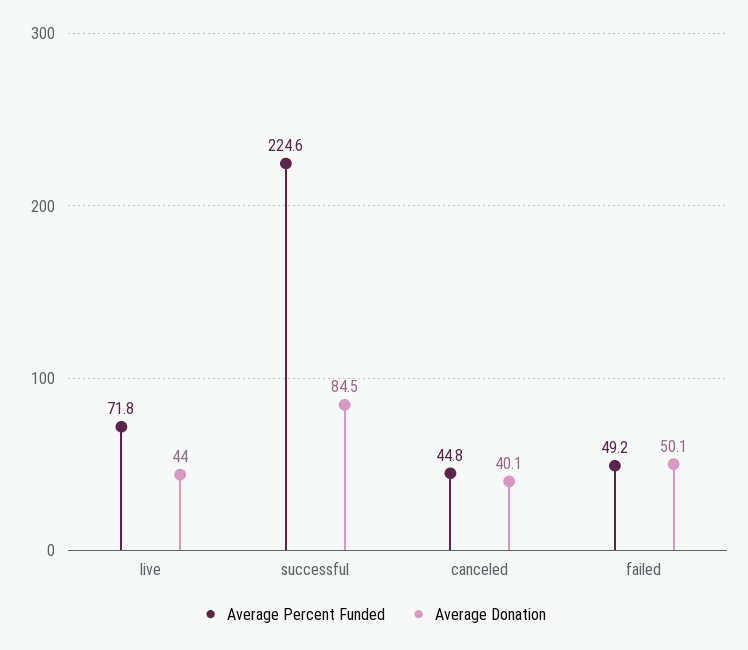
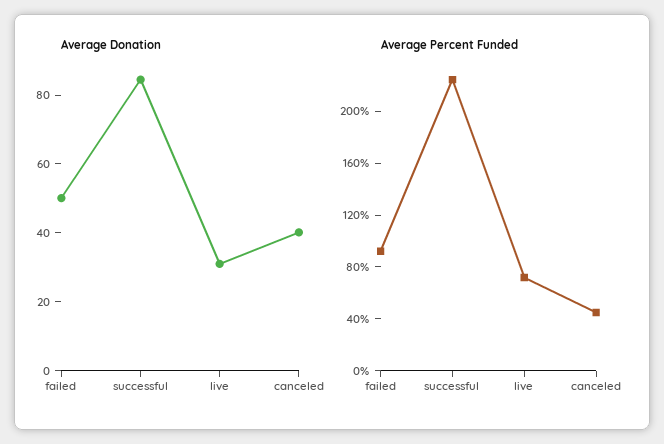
  {
    "Average Percent Funded": {
      "live": 71.8,
      "successful": 224.6,
      "canceled": 44.8,
-     "failed": 49.2
+     "failed": 90
    },
    "Average Donation": {
-     "live": 44,
+     "live": 30,
      "successful": 84.5,
      "canceled": 40.1,
      "failed": 50.1
    }
  }

